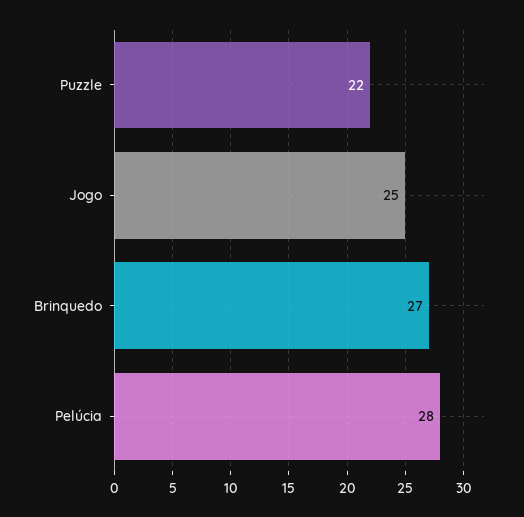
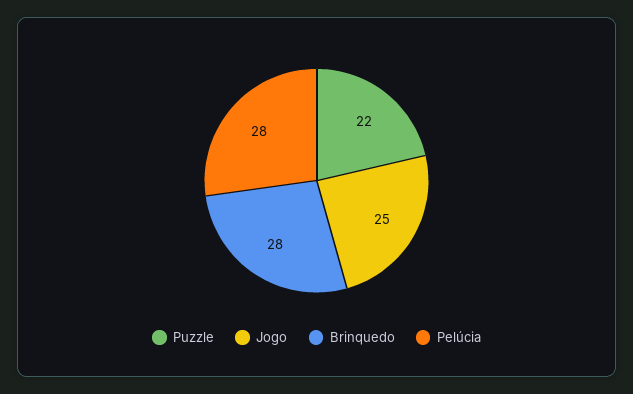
  {
    "Puzzle": 22,
    "Jogo": 25,
-   "Brinquedo": 27,
+   "Brinquedo": 28,
    "Pelúcia": 28
  }

